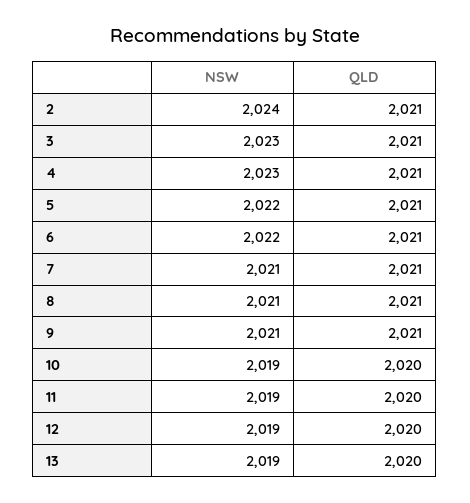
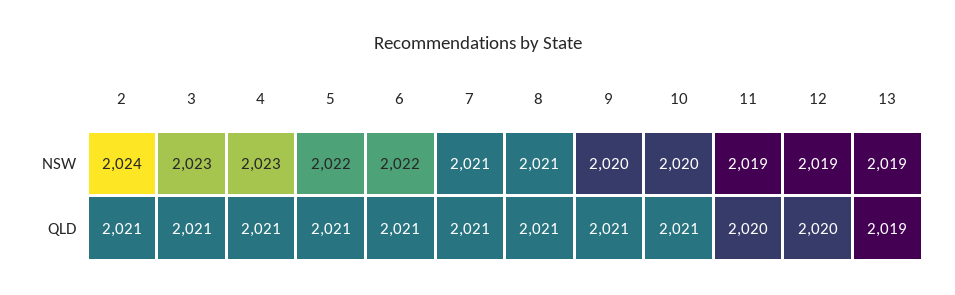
  {
    "NSW": {
      "2": 2024,
      "3": 2023,
      "4": 2023,
      "5": 2022,
      "6": 2022,
      "7": 2021,
      "8": 2021,
-     "9": 2021,
+     "9": 2020,
-     "10": 2019,
+     "10": 2020,
      "11": 2019,
      "12": 2019,
      "13": 2019
    },
    "QLD": {
      "2": 2021,
      "3": 2021,
      "4": 2021,
      "5": 2021,
      "6": 2021,
      "7": 2021,
      "8": 2021,
      "9": 2021,
-     "10": 2020,
+     "10": 2021,
      "11": 2020,
      "12": 2020,
-     "13": 2020
+     "13": 2019
    }
  }

